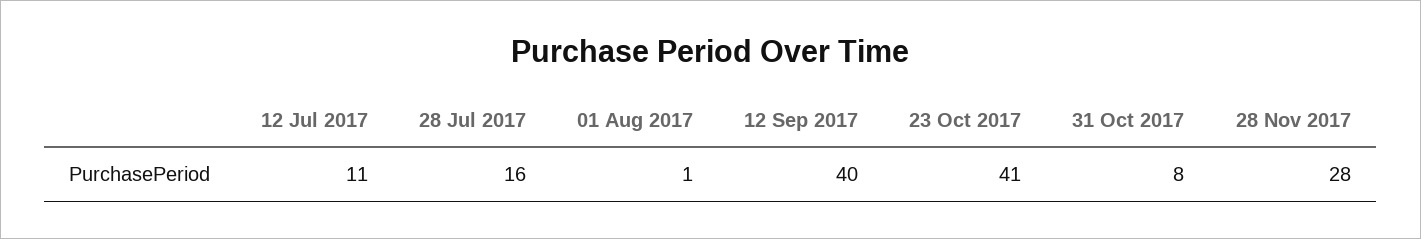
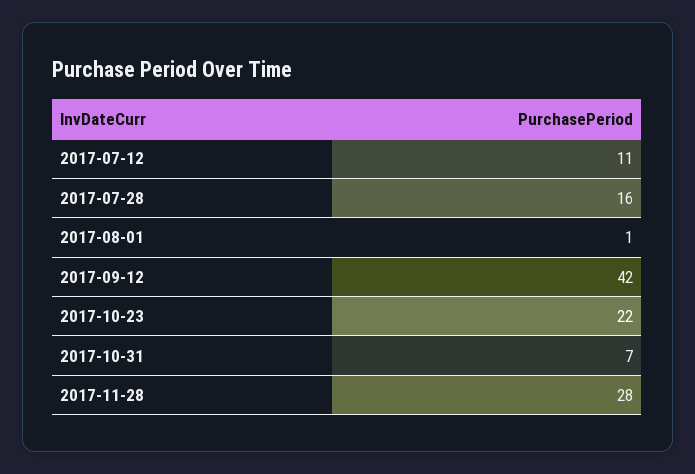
  {
    "12 Jul 2017": 11,
    "28 Jul 2017": 16,
    "01 Aug 2017": 1,
-   "12 Sep 2017": 40,
+   "12 Sep 2017": 42,
-   "23 Oct 2017": 41,
+   "23 Oct 2017": 22,
-   "31 Oct 2017": 8,
+   "31 Oct 2017": 7,
    "28 Nov 2017": 28
  }

